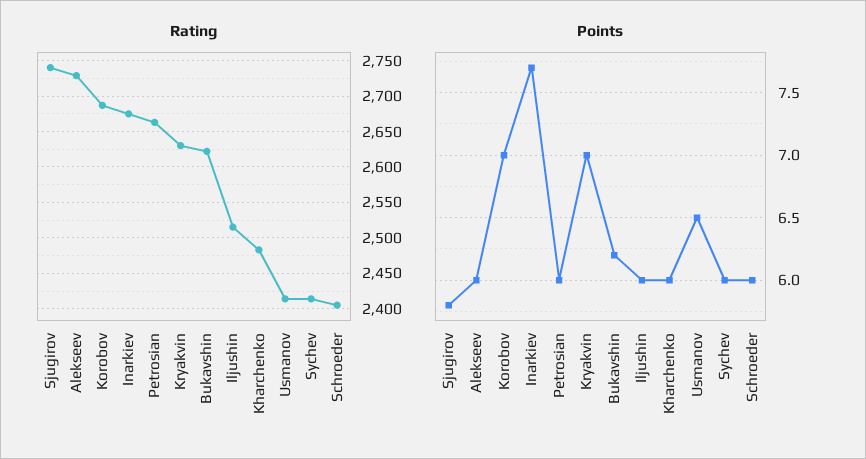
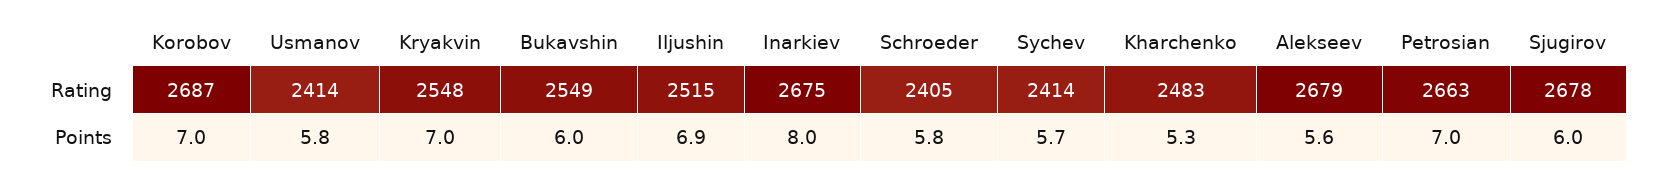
  {
    "Rating": {
-     "Sjugirov": 2740,
+     "Sjugirov": 2678,
-     "Alekseev": 2730,
+     "Alekseev": 2679,
      "Korobov": 2687,
      "Inarkiev": 2675,
      "Petrosian": 2663,
-     "Kryakvin": 2630,
+     "Kryakvin": 2548,
-     "Bukavshin": 2620,
+     "Bukavshin": 2549,
      "Iljushin": 2515,
      "Kharchenko": 2483,
      "Usmanov": 2414,
      "Sychev": 2414,
      "Schroeder": 2405
    },
    "Points": {
-     "Sjugirov": 5.8,
+     "Sjugirov": 6,
-     "Alekseev": 6,
+     "Alekseev": 5.6,
      "Korobov": 7,
-     "Inarkiev": 7.7,
+     "Inarkiev": 8,
-     "Petrosian": 6,
+     "Petrosian": 7,
      "Kryakvin": 7,
-     "Bukavshin": 6.2,
+     "Bukavshin": 6,
-     "Iljushin": 6,
+     "Iljushin": 6.9,
-     "Kharchenko": 6,
+     "Kharchenko": 5.3,
-     "Usmanov": 6.5,
+     "Usmanov": 5.8,
-     "Sychev": 6,
+     "Sychev": 5.7,
-     "Schroeder": 6
+     "Schroeder": 5.8
    }
  }

